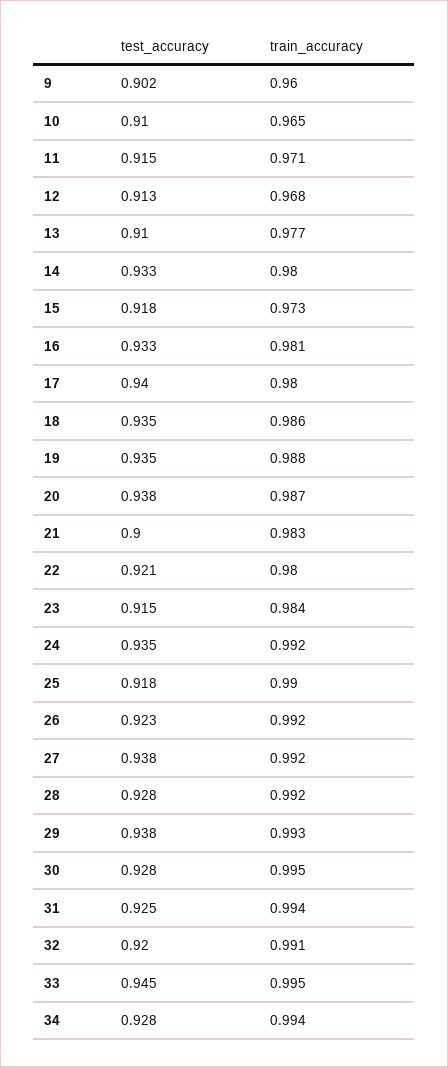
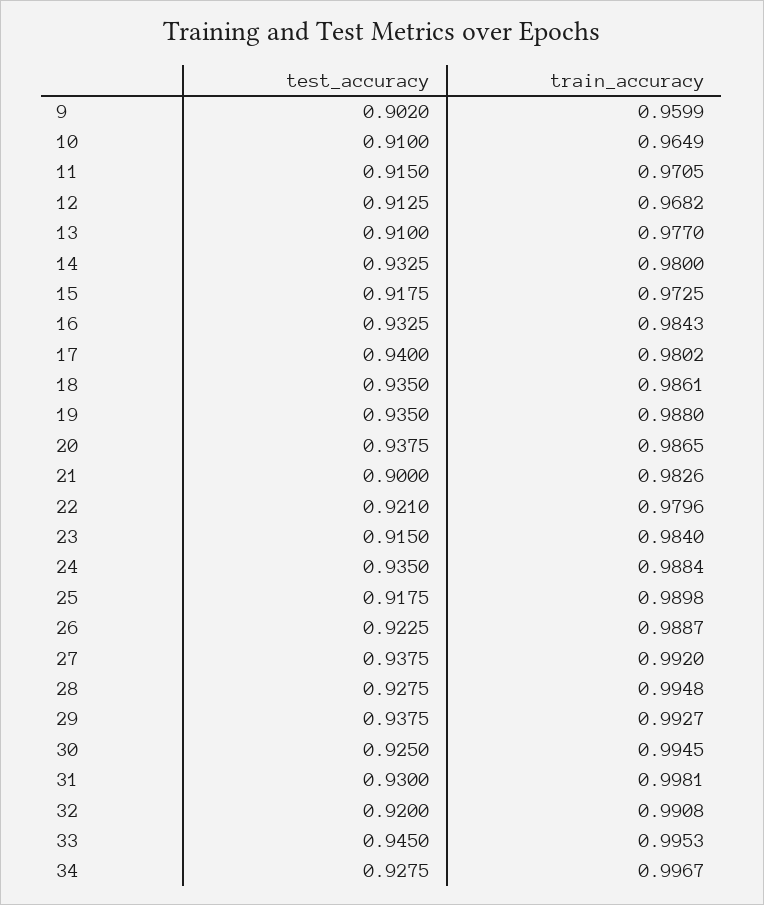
  {
    "test_accuracy": {
      "9": 0.902,
      "10": 0.91,
      "11": 0.915,
      "12": 0.9125,
      "13": 0.91,
      "14": 0.9325,
      "15": 0.9175,
      "16": 0.9325,
      "17": 0.94,
      "18": 0.935,
      "19": 0.935,
      "20": 0.9375,
      "21": 0.9,
      "22": 0.921,
      "23": 0.915,
      "24": 0.935,
      "25": 0.9175,
      "26": 0.9225,
      "27": 0.9375,
      "28": 0.9275,
      "29": 0.9375,
-     "30": 0.928,
+     "30": 0.925,
-     "31": 0.925,
+     "31": 0.93,
      "32": 0.92,
      "33": 0.945,
      "34": 0.9275
    },
    "train_accuracy": {
      "9": 0.9599,
      "10": 0.9649,
      "11": 0.9705,
      "12": 0.9682,
      "13": 0.977,
      "14": 0.98,
      "15": 0.9725,
-     "16": 0.981,
+     "16": 0.9843,
      "17": 0.9802,
      "18": 0.9861,
      "19": 0.988,
      "20": 0.9865,
      "21": 0.9826,
      "22": 0.9796,
      "23": 0.984,
-     "24": 0.992,
+     "24": 0.9884,
      "25": 0.9898,
-     "26": 0.992,
+     "26": 0.9887,
      "27": 0.992,
-     "28": 0.992,
+     "28": 0.9948,
      "29": 0.9927,
      "30": 0.9945,
-     "31": 0.994,
+     "31": 0.9981,
      "32": 0.9908,
      "33": 0.9953,
-     "34": 0.994
+     "34": 0.9967
    }
  }

